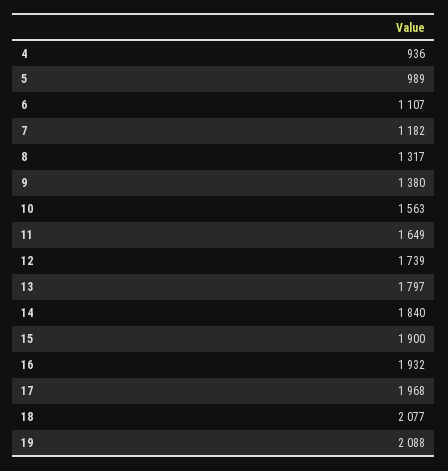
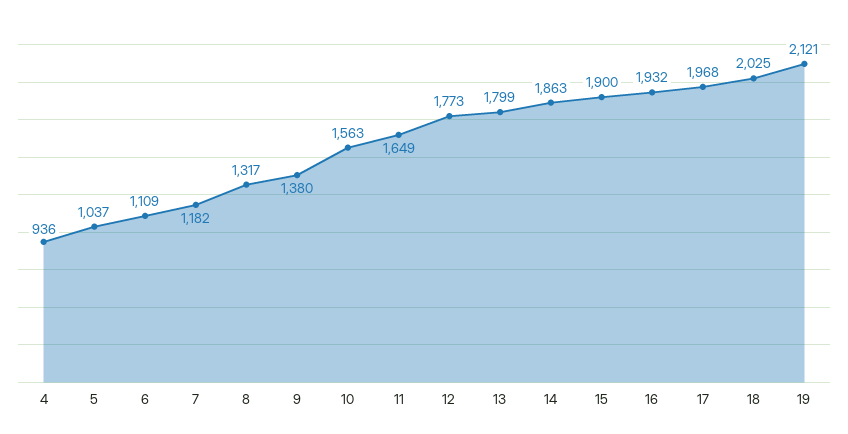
  {
    "4": 936,
-   "5": 989,
+   "5": 1037,
-   "6": 1107,
+   "6": 1109,
    "7": 1182,
    "8": 1317,
    "9": 1380,
    "10": 1563,
    "11": 1649,
-   "12": 1739,
+   "12": 1773,
-   "13": 1797,
+   "13": 1799,
-   "14": 1840,
+   "14": 1863,
    "15": 1900,
    "16": 1932,
    "17": 1968,
-   "18": 2077,
+   "18": 2025,
-   "19": 2088
+   "19": 2121
  }

